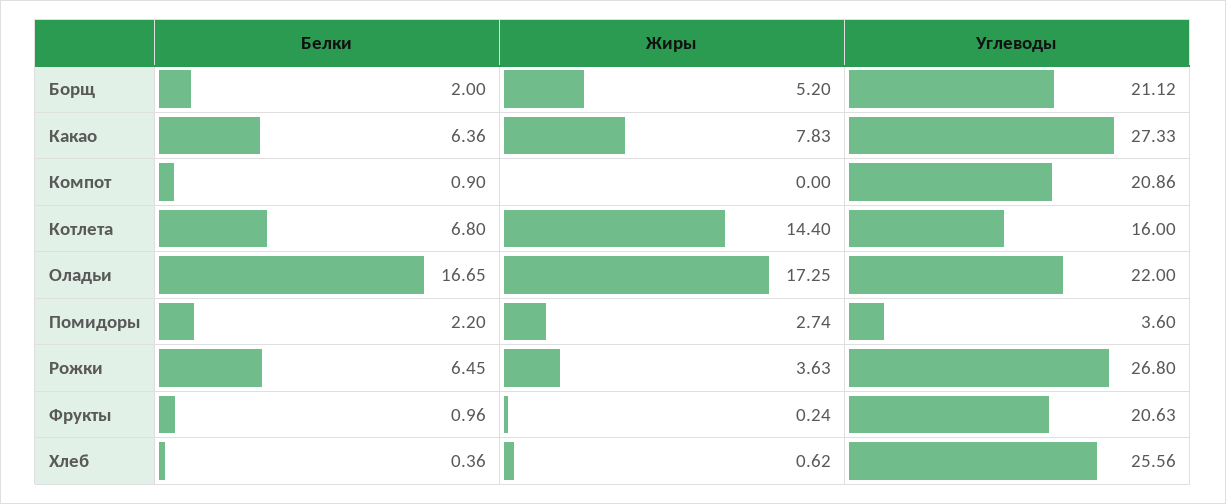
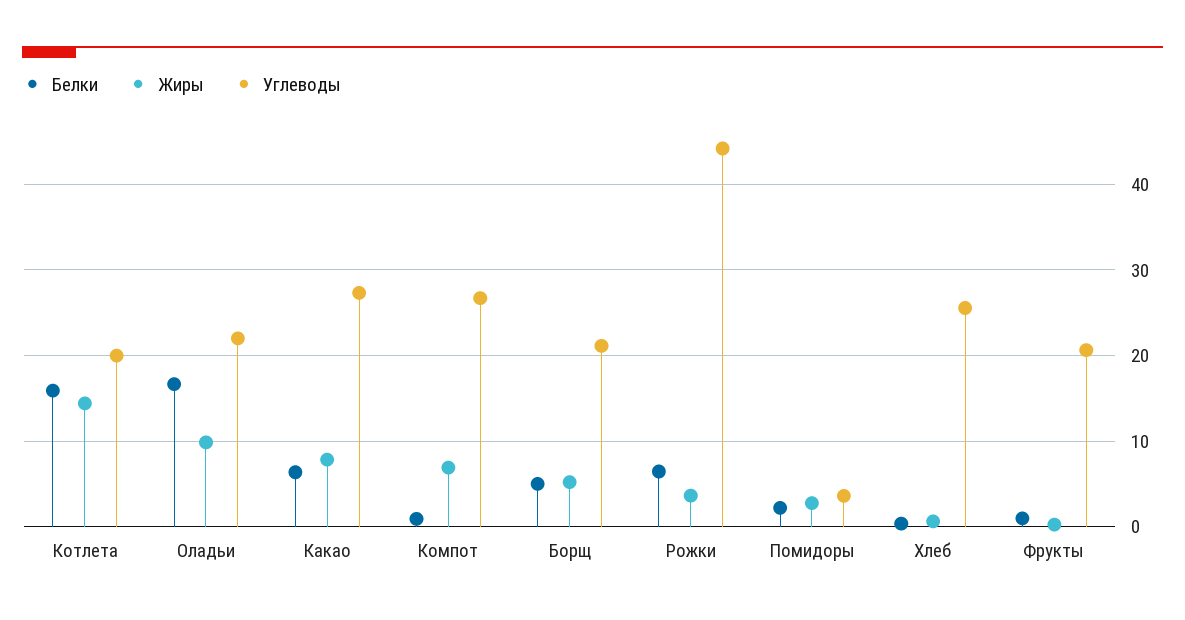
  {
    "Белки": {
-     "Борщ": 2,
+     "Борщ": 5,
      "Какао": 6.36,
      "Компот": 0.9,
-     "Котлета": 6.8,
+     "Котлета": 16,
      "Оладьи": 16.65,
      "Помидоры": 2.2,
      "Рожки": 6.45,
      "Фрукты": 0.96,
      "Хлеб": 0.36
    },
    "Жиры": {
      "Борщ": 5.2,
      "Какао": 7.83,
-     "Компот": 0,
+     "Компот": 7,
      "Котлета": 14.4,
-     "Оладьи": 17.25,
+     "Оладьи": 10,
      "Помидоры": 2.74,
      "Рожки": 3.63,
      "Фрукты": 0.24,
      "Хлеб": 0.62
    },
    "Углеводы": {
      "Борщ": 21.12,
      "Какао": 27.33,
-     "Компот": 20.86,
+     "Компот": 27,
-     "Котлета": 16,
+     "Котлета": 20,
      "Оладьи": 22,
      "Помидоры": 3.6,
-     "Рожки": 26.8,
+     "Рожки": 44,
      "Фрукты": 20.63,
      "Хлеб": 25.56
    }
  }

